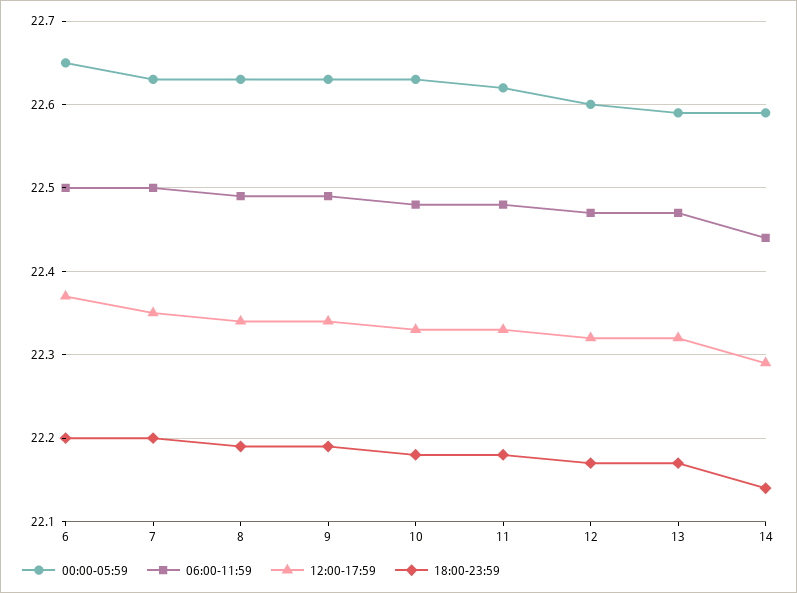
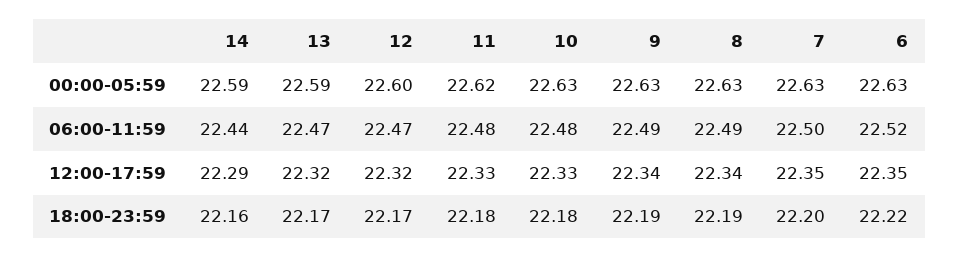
  {
    "00:00-05:59": {
-     "6": 22.65,
+     "6": 22.63,
      "7": 22.63,
      "8": 22.63,
      "9": 22.63,
      "10": 22.63,
      "11": 22.62,
      "12": 22.6,
      "13": 22.59,
      "14": 22.59
    },
    "06:00-11:59": {
-     "6": 22.5,
+     "6": 22.52,
      "7": 22.5,
      "8": 22.49,
      "9": 22.49,
      "10": 22.48,
      "11": 22.48,
      "12": 22.47,
      "13": 22.47,
      "14": 22.44
    },
    "12:00-17:59": {
-     "6": 22.37,
+     "6": 22.35,
      "7": 22.35,
      "8": 22.34,
      "9": 22.34,
      "10": 22.33,
      "11": 22.33,
      "12": 22.32,
      "13": 22.32,
      "14": 22.29
    },
    "18:00-23:59": {
-     "6": 22.2,
+     "6": 22.22,
      "7": 22.2,
      "8": 22.19,
      "9": 22.19,
      "10": 22.18,
      "11": 22.18,
      "12": 22.17,
      "13": 22.17,
-     "14": 22.14
+     "14": 22.16
    }
  }

